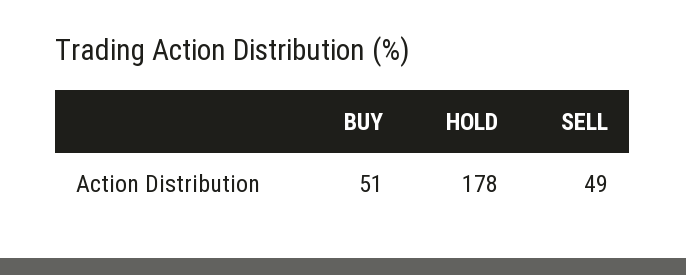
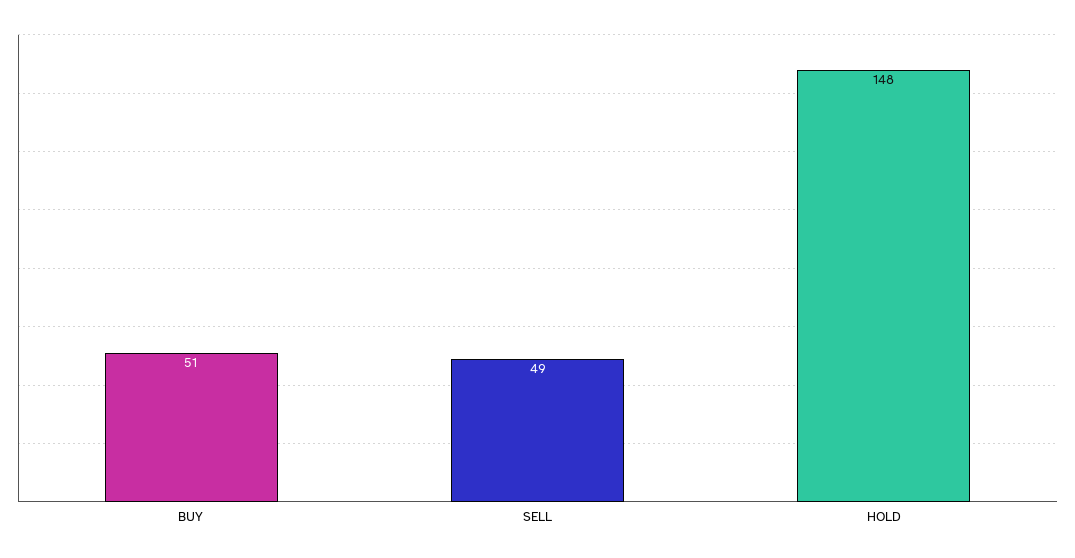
  {
    "BUY": 51,
-   "HOLD": 178,
+   "HOLD": 148,
    "SELL": 49
  }

